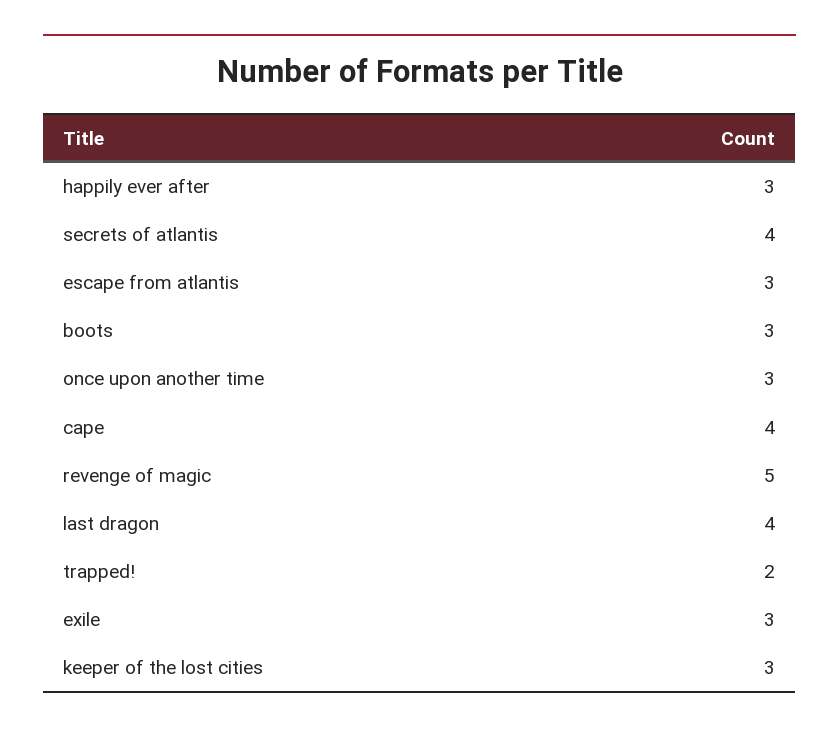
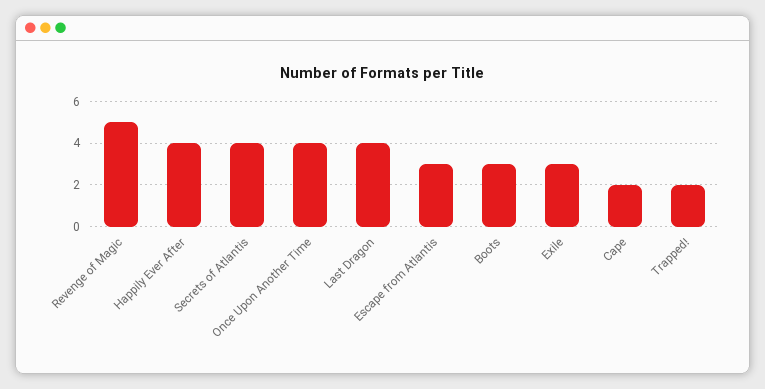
  {
-   "happily ever after": 3,
+   "happily ever after": 4,
    "secrets of atlantis": 4,
    "escape from atlantis": 3,
    "boots": 3,
-   "once upon another time": 3,
+   "once upon another time": 4,
-   "cape": 4,
+   "cape": 2,
    "revenge of magic": 5,
    "last dragon": 4,
    "trapped!": 2,
-   "exile": 3,
+   "exile": 3
-   "keeper of the lost cities": 3
  }

